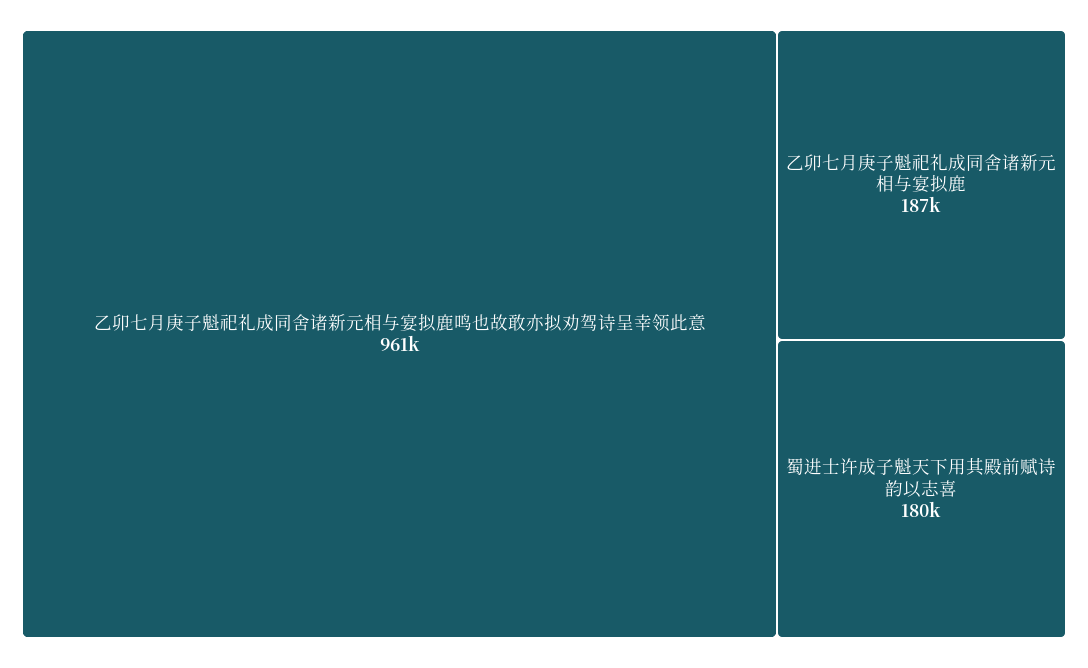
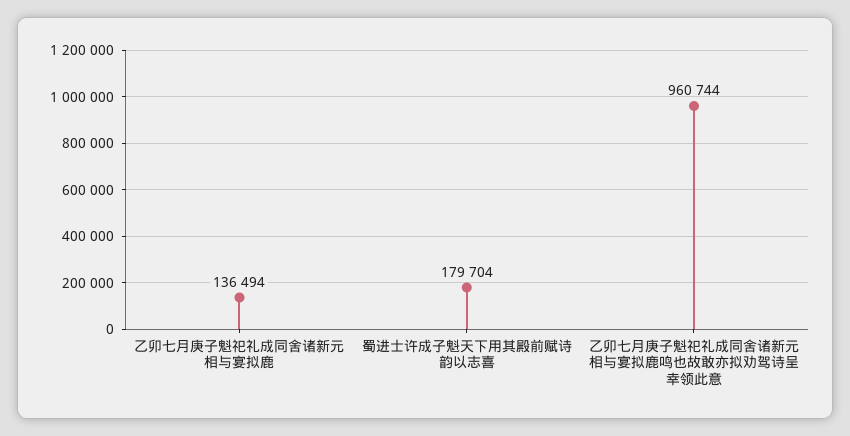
  {
    "乙卯七月庚子魁祀礼成同舍诸新元相与宴拟鹿鸣也故敢亦拟劝驾诗呈幸领此意": 960744,
-   "乙卯七月庚子魁祀礼成同舍诸新元相与宴拟鹿": 187000,
+   "乙卯七月庚子魁祀礼成同舍诸新元相与宴拟鹿": 136494,
    "蜀进士许成子魁天下用其殿前赋诗韵以志喜": 179704
  }

